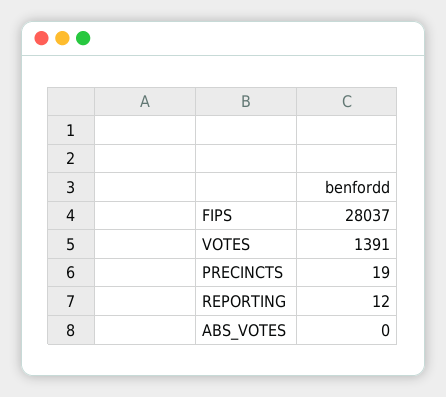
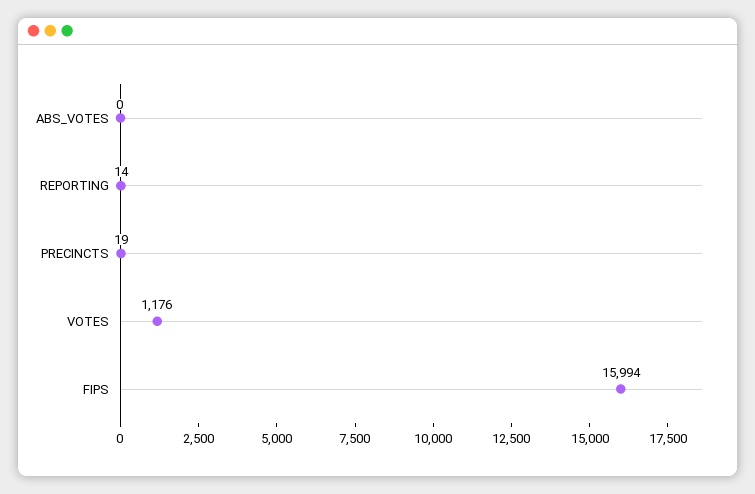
  {
-   "FIPS": 28037,
+   "FIPS": 15994,
-   "VOTES": 1391,
+   "VOTES": 1176,
    "PRECINCTS": 19,
-   "REPORTING": 12,
+   "REPORTING": 14,
    "ABS_VOTES": 0
  }

